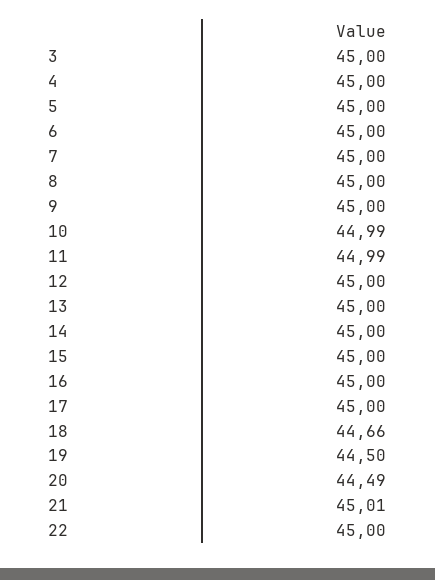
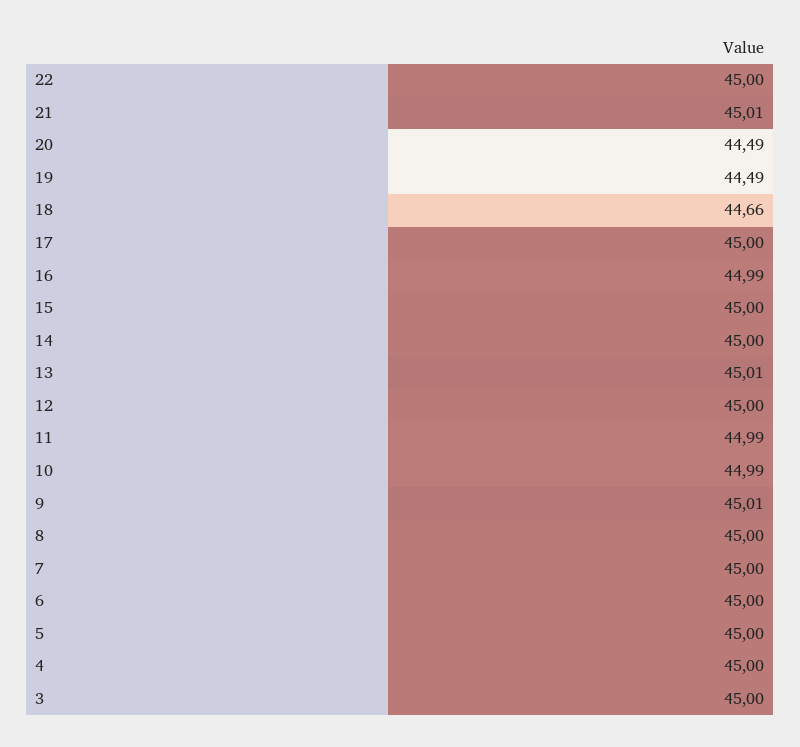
  {
    "3": 45,
    "4": 45,
    "5": 45,
    "6": 45,
    "7": 45,
    "8": 45,
-   "9": 45,
+   "9": 45.01,
    "10": 44.99,
    "11": 44.99,
    "12": 45,
-   "13": 45,
+   "13": 45.01,
    "14": 45,
    "15": 45,
-   "16": 45,
+   "16": 44.99,
    "17": 45,
    "18": 44.66,
-   "19": 44.5,
+   "19": 44.49,
    "20": 44.49,
    "21": 45.01,
    "22": 45
  }

